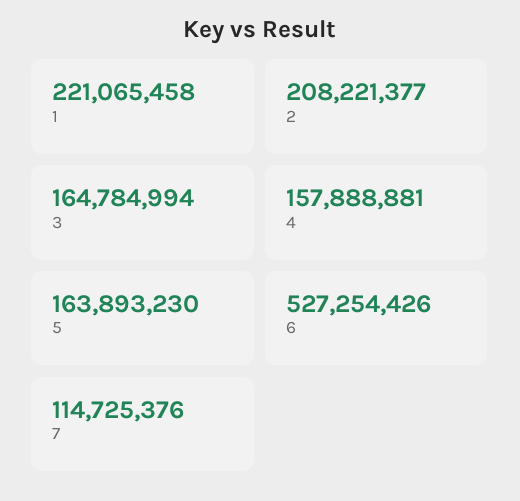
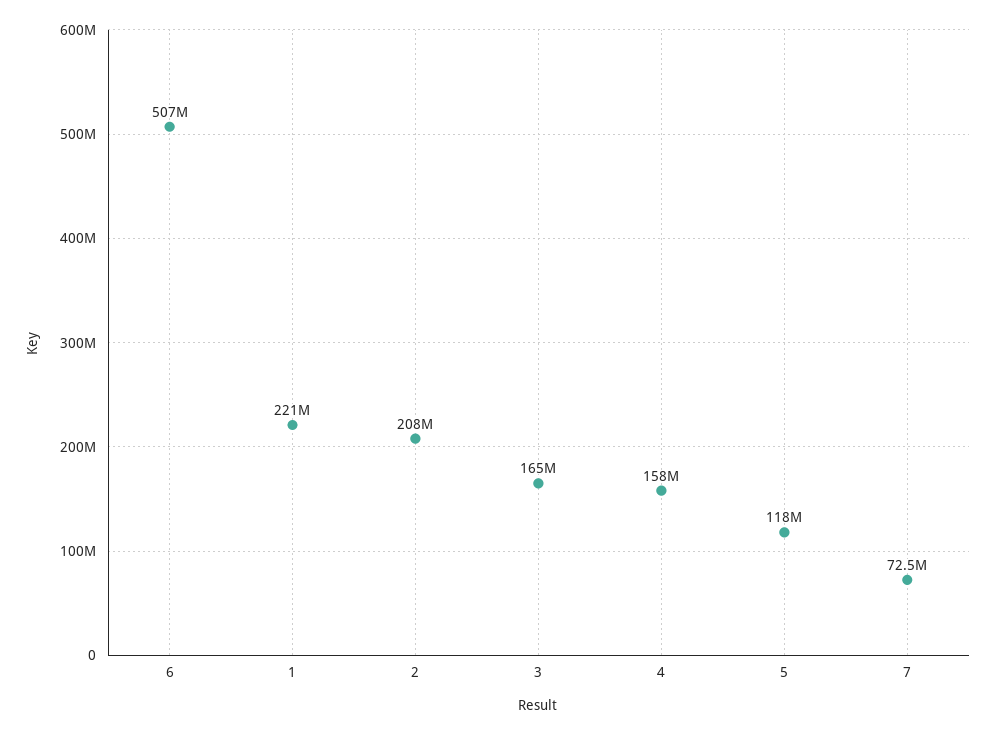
  {
    "1": 221065458,
    "2": 208221377,
    "3": 164784994,
    "4": 157888881,
-   "5": 163893230,
+   "5": 118000000,
-   "6": 527254426,
+   "6": 507000000,
-   "7": 114725376
+   "7": 72500000
  }

